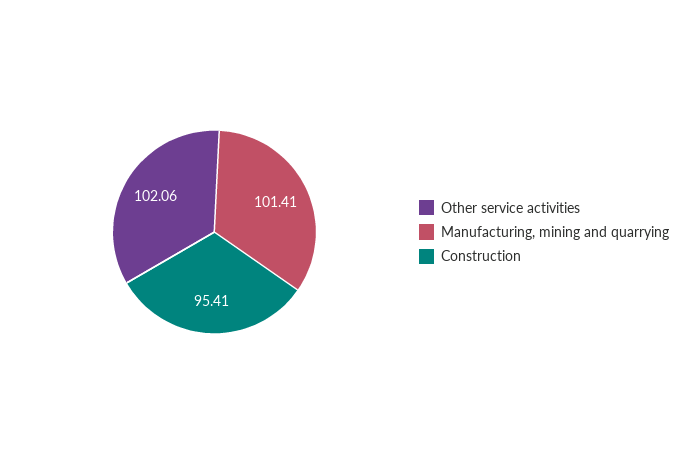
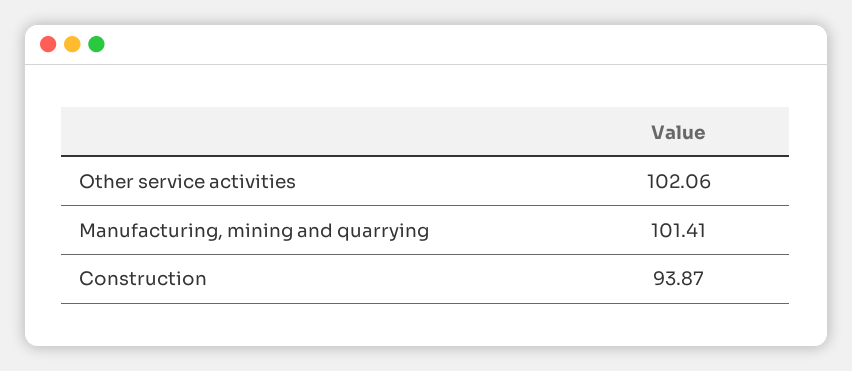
  {
    "Other service activities": 102.06,
    "Manufacturing, mining and quarrying": 101.41,
-   "Construction": 95.41
+   "Construction": 93.87
  }

